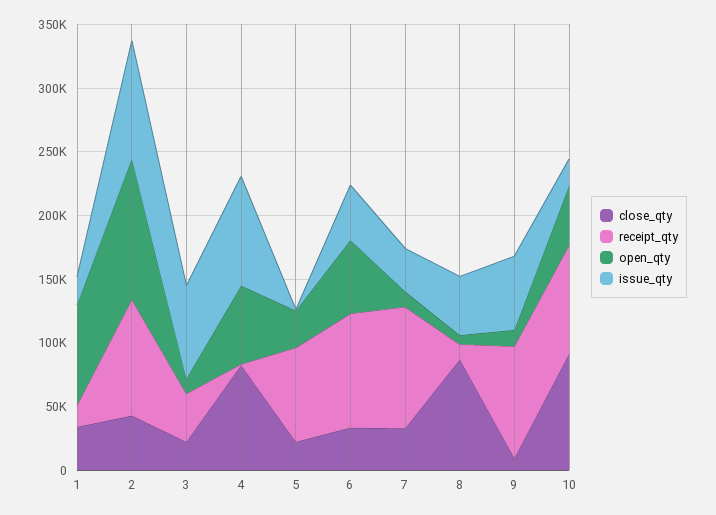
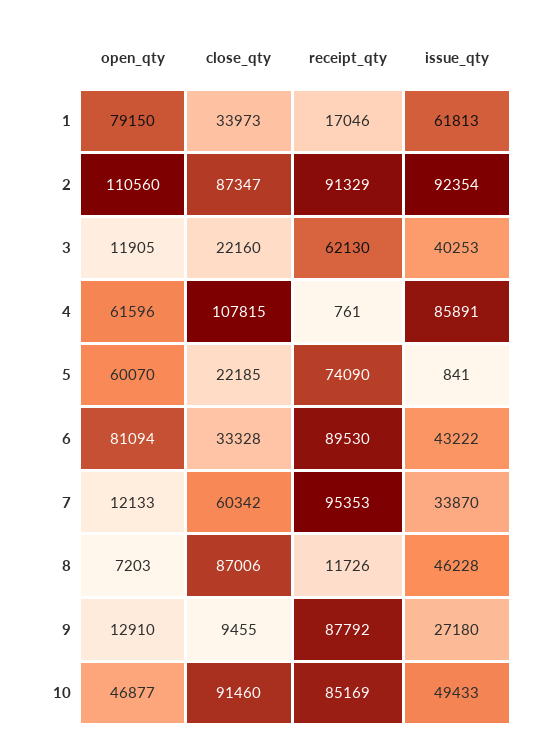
  {
    "close_qty": {
      "1": 33973,
-     "2": 40000,
+     "2": 87347,
      "3": 22160,
-     "4": 80000,
+     "4": 107815,
      "5": 22185,
      "6": 33328,
-     "7": 30000,
+     "7": 60342,
      "8": 87006,
      "9": 9455,
      "10": 91460
    },
    "receipt_qty": {
      "1": 17046,
      "2": 91329,
-     "3": 40000,
+     "3": 62130,
      "4": 761,
      "5": 74090,
      "6": 89530,
      "7": 95353,
      "8": 11726,
      "9": 87792,
      "10": 85169
    },
    "open_qty": {
      "1": 79150,
      "2": 110560,
      "3": 11905,
      "4": 61596,
-     "5": 30000,
+     "5": 60070,
-     "6": 60000,
+     "6": 81094,
      "7": 12133,
      "8": 7203,
      "9": 12910,
      "10": 46877
    },
    "issue_qty": {
-     "1": 20000,
+     "1": 61813,
      "2": 92354,
-     "3": 70000,
+     "3": 40253,
      "4": 85891,
      "5": 841,
      "6": 43222,
      "7": 33870,
      "8": 46228,
-     "9": 60000,
+     "9": 27180,
-     "10": 20000
+     "10": 49433
    }
  }

